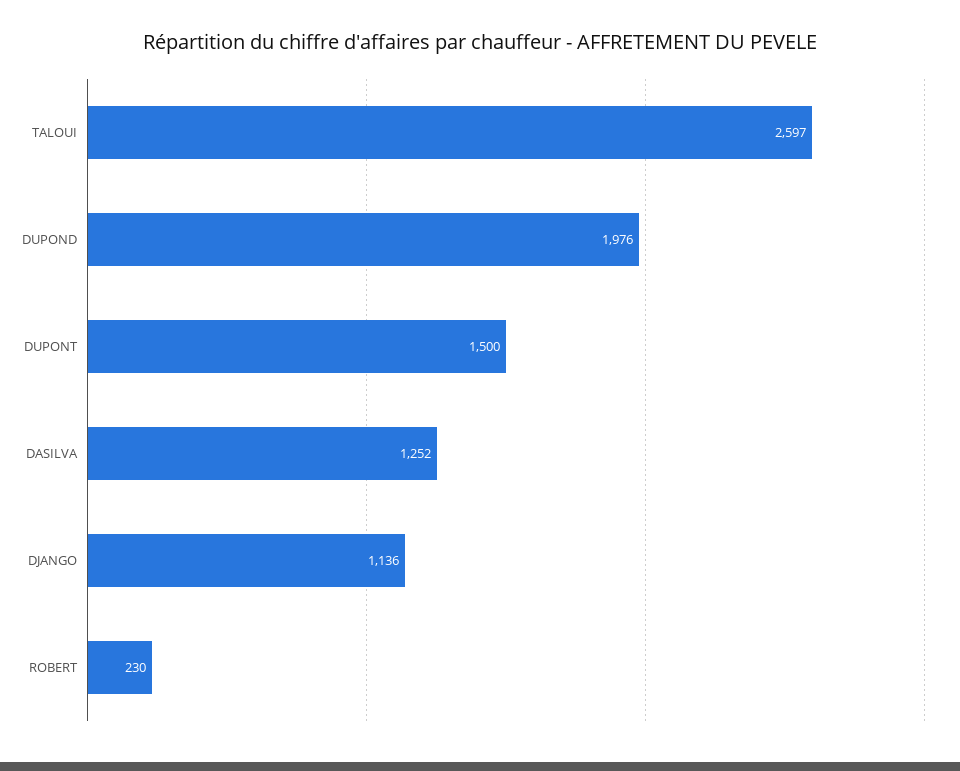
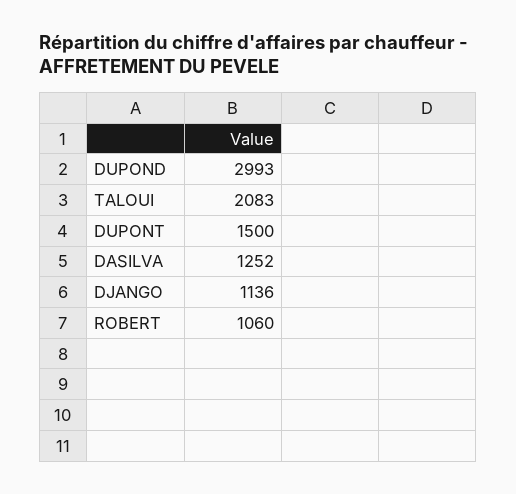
  {
-   "TALOUI": 2597,
+   "TALOUI": 2083,
-   "DUPOND": 1976,
+   "DUPOND": 2993,
    "DUPONT": 1500,
    "DASILVA": 1252,
    "DJANGO": 1136,
-   "ROBERT": 230
+   "ROBERT": 1060
  }

